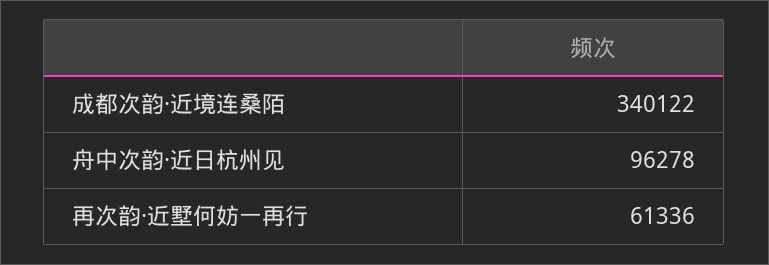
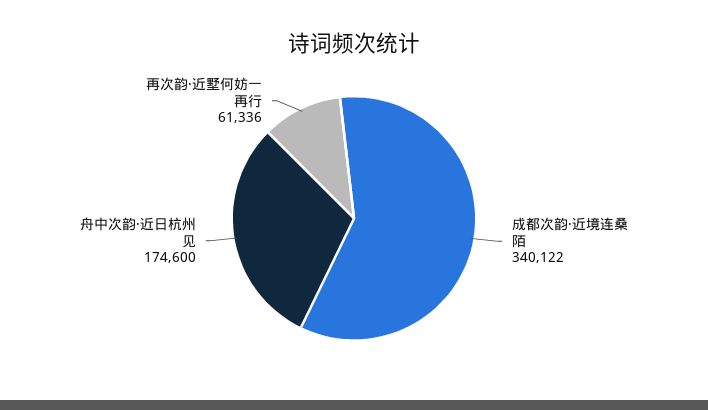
  {
    "成都次韵·近境连桑陌": 340122,
-   "舟中次韵·近日杭州见": 96278,
+   "舟中次韵·近日杭州见": 174600,
    "再次韵·近墅何妨一再行": 61336
  }

